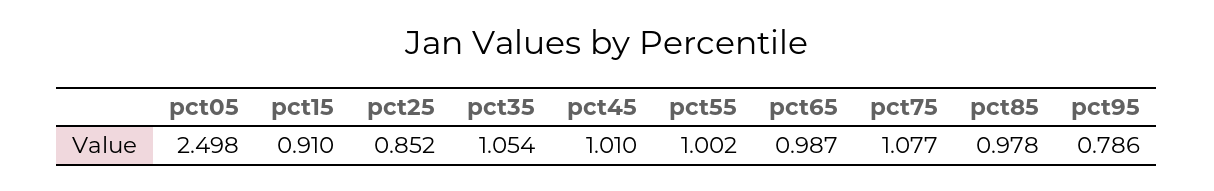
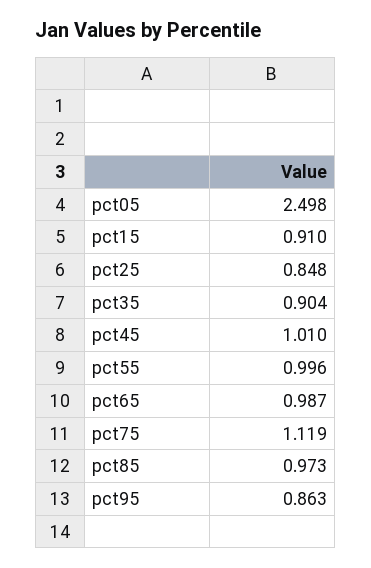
  {
    "pct05": 2.498,
    "pct15": 0.91,
-   "pct25": 0.852,
+   "pct25": 0.848,
-   "pct35": 1.054,
+   "pct35": 0.904,
    "pct45": 1.01,
-   "pct55": 1.002,
+   "pct55": 0.996,
    "pct65": 0.987,
-   "pct75": 1.077,
+   "pct75": 1.119,
-   "pct85": 0.978,
+   "pct85": 0.973,
-   "pct95": 0.786
+   "pct95": 0.863
  }

